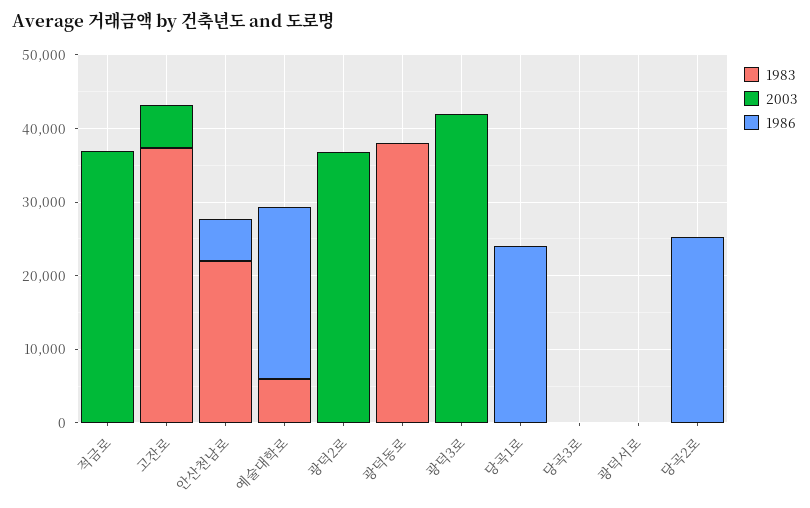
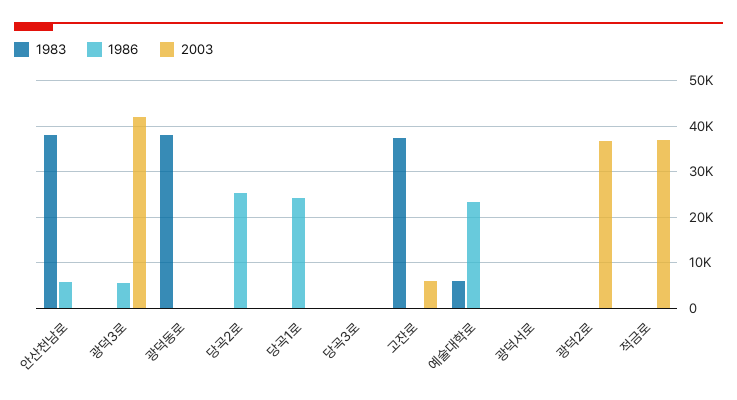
  {
    "1983": {
      "적금로": 0,
      "고잔로": 38000,
-     "안산천남로": 22000,
+     "안산천남로": 38000,
      "예술대학로": 6000,
      "광덕2로": 0,
      "광덕동로": 38000,
      "광덕3로": 0,
      "당곡1로": 0,
      "당곡3로": 0,
      "광덕서로": 0,
      "당곡2로": 0
    },
    "2003": {
      "적금로": 38000,
      "고잔로": 6000,
      "안산천남로": 0,
      "예술대학로": 0,
      "광덕2로": 36000,
      "광덕동로": 0,
      "광덕3로": 42000,
      "당곡1로": 0,
      "당곡3로": 0,
      "광덕서로": 0,
      "당곡2로": 0
    },
    "1986": {
      "적금로": 0,
      "고잔로": 0,
      "안산천남로": 6000,
      "예술대학로": 24000,
      "광덕2로": 0,
      "광덕동로": 0,
-     "광덕3로": 0,
+     "광덕3로": 6000,
      "당곡1로": 24000,
      "당곡3로": 0,
      "광덕서로": 0,
      "당곡2로": 26000
    }
  }

